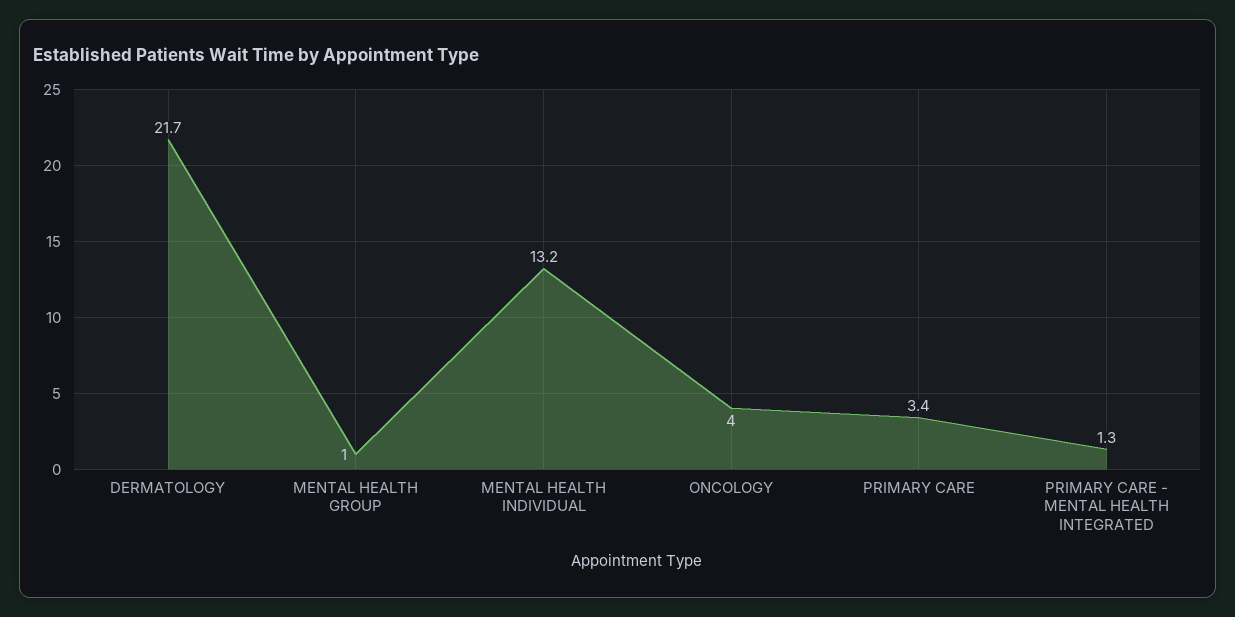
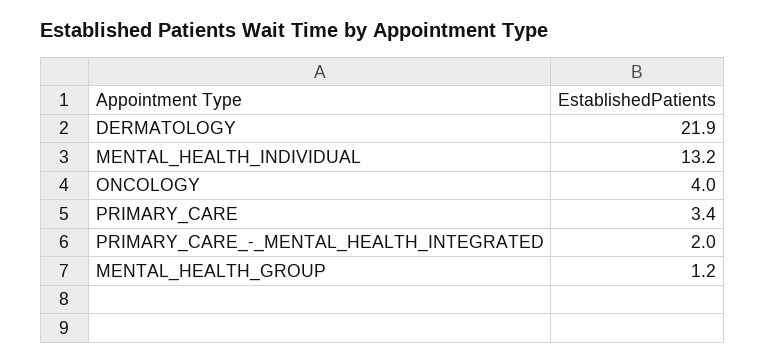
  {
-   "DERMATOLOGY": 21.7,
+   "DERMATOLOGY": 21.9,
-   "MENTAL HEALTH GROUP": 1,
+   "MENTAL HEALTH GROUP": 1.2,
    "MENTAL HEALTH INDIVIDUAL": 13.2,
    "ONCOLOGY": 4,
    "PRIMARY CARE": 3.4,
-   "PRIMARY CARE - MENTAL HEALTH INTEGRATED": 1.3
+   "PRIMARY CARE - MENTAL HEALTH INTEGRATED": 2
  }

